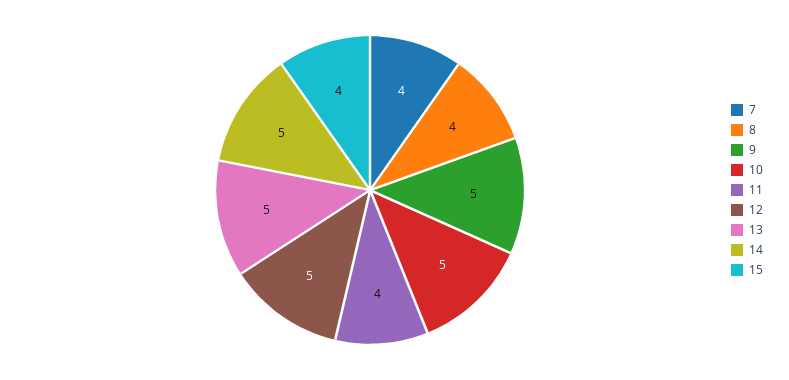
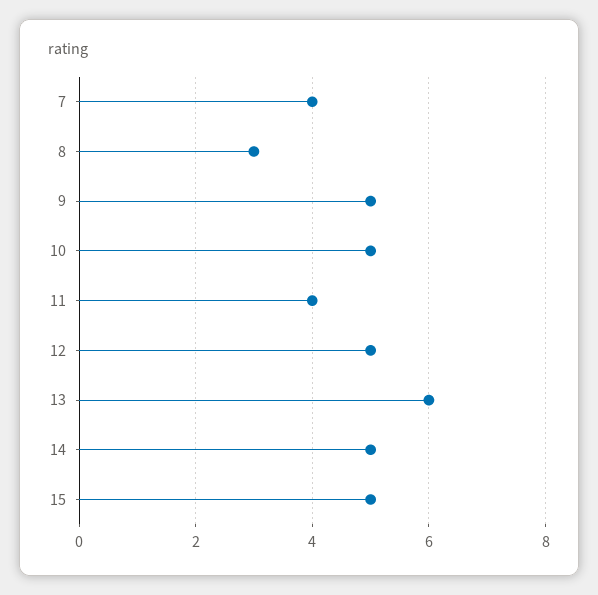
  {
    "7": 4,
-   "8": 4,
+   "8": 3,
    "9": 5,
    "10": 5,
    "11": 4,
    "12": 5,
-   "13": 5,
+   "13": 6,
    "14": 5,
-   "15": 4
+   "15": 5
  }

